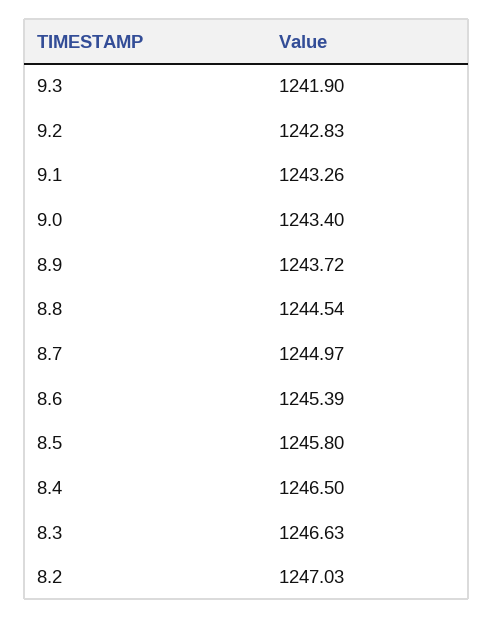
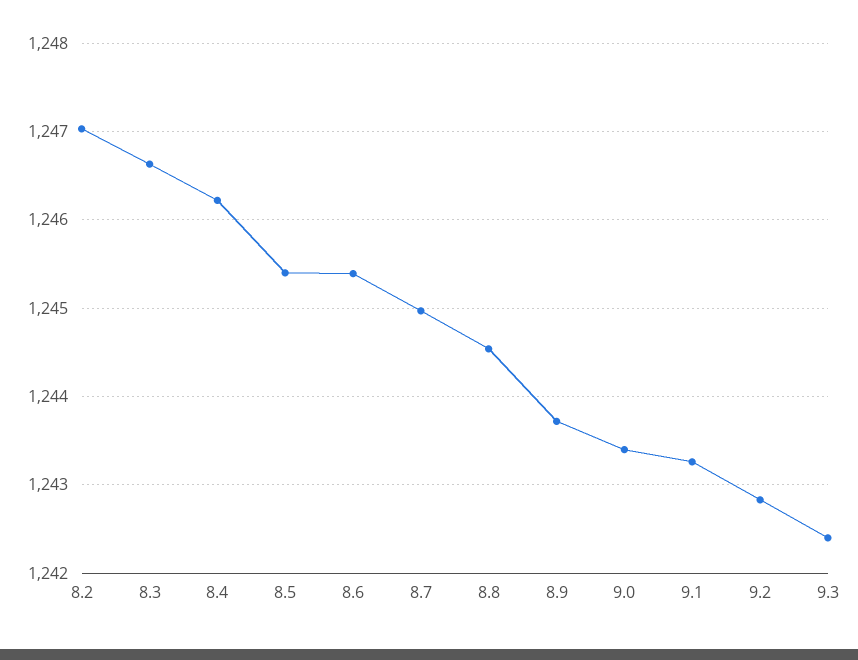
  {
-   "9.3": 1241.9,
+   "9.3": 1242.4,
    "9.2": 1242.83,
    "9.1": 1243.26,
    "9.0": 1243.4,
    "8.9": 1243.72,
    "8.8": 1244.54,
    "8.7": 1244.97,
    "8.6": 1245.39,
-   "8.5": 1245.8,
+   "8.5": 1245.4,
-   "8.4": 1246.5,
+   "8.4": 1246.2,
    "8.3": 1246.63,
    "8.2": 1247.03
  }

